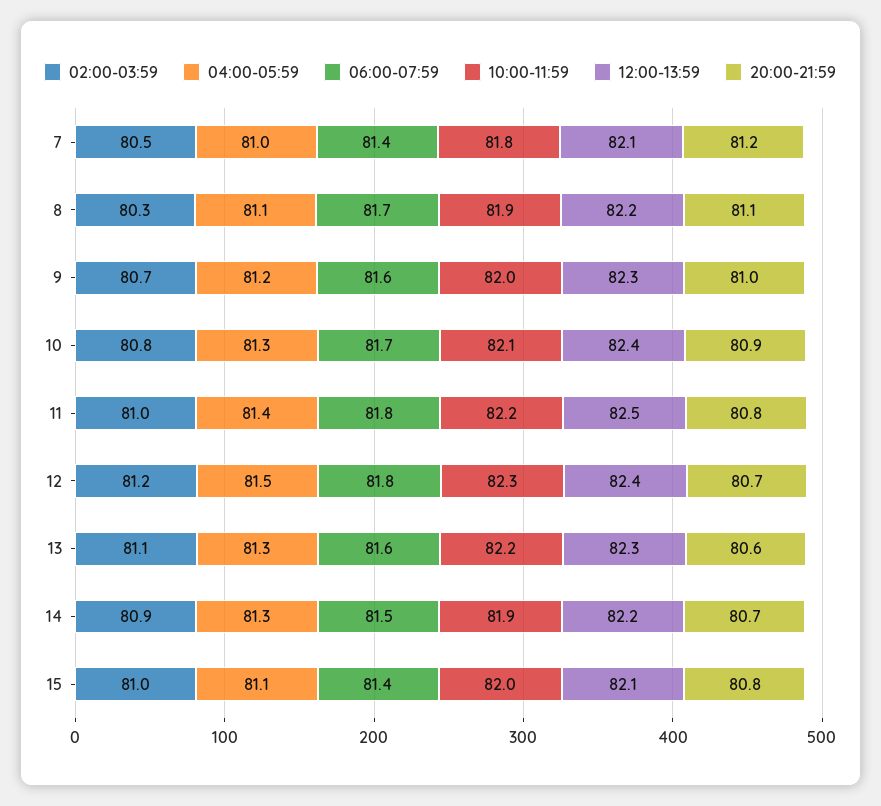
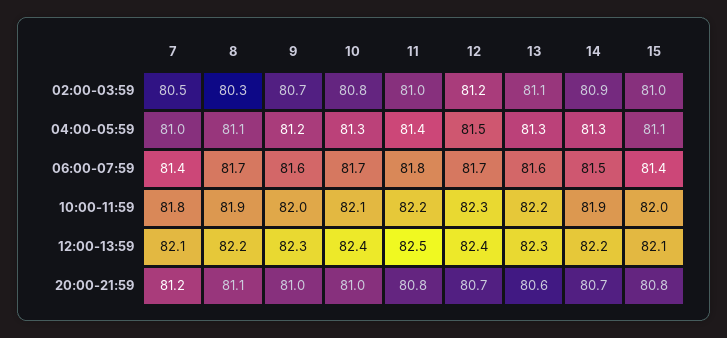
  {
    "02:00-03:59": {
      "7": 80.5,
      "8": 80.3,
      "9": 80.7,
      "10": 80.8,
      "11": 81,
      "12": 81.2,
      "13": 81.1,
      "14": 80.9,
      "15": 81
    },
    "04:00-05:59": {
      "7": 81,
      "8": 81.1,
      "9": 81.2,
      "10": 81.3,
      "11": 81.4,
      "12": 81.5,
      "13": 81.3,
      "14": 81.3,
      "15": 81.1
    },
    "06:00-07:59": {
      "7": 81.4,
      "8": 81.7,
      "9": 81.6,
      "10": 81.7,
      "11": 81.8,
-     "12": 81.8,
+     "12": 81.7,
      "13": 81.6,
      "14": 81.5,
      "15": 81.4
    },
    "10:00-11:59": {
      "7": 81.8,
      "8": 81.9,
      "9": 82,
      "10": 82.1,
      "11": 82.2,
      "12": 82.3,
      "13": 82.2,
      "14": 81.9,
      "15": 82
    },
    "12:00-13:59": {
      "7": 82.1,
      "8": 82.2,
      "9": 82.3,
      "10": 82.4,
      "11": 82.5,
      "12": 82.4,
      "13": 82.3,
      "14": 82.2,
      "15": 82.1
    },
    "20:00-21:59": {
      "7": 81.2,
      "8": 81.1,
      "9": 81,
-     "10": 80.9,
+     "10": 81,
      "11": 80.8,
      "12": 80.7,
      "13": 80.6,
      "14": 80.7,
      "15": 80.8
    }
  }

